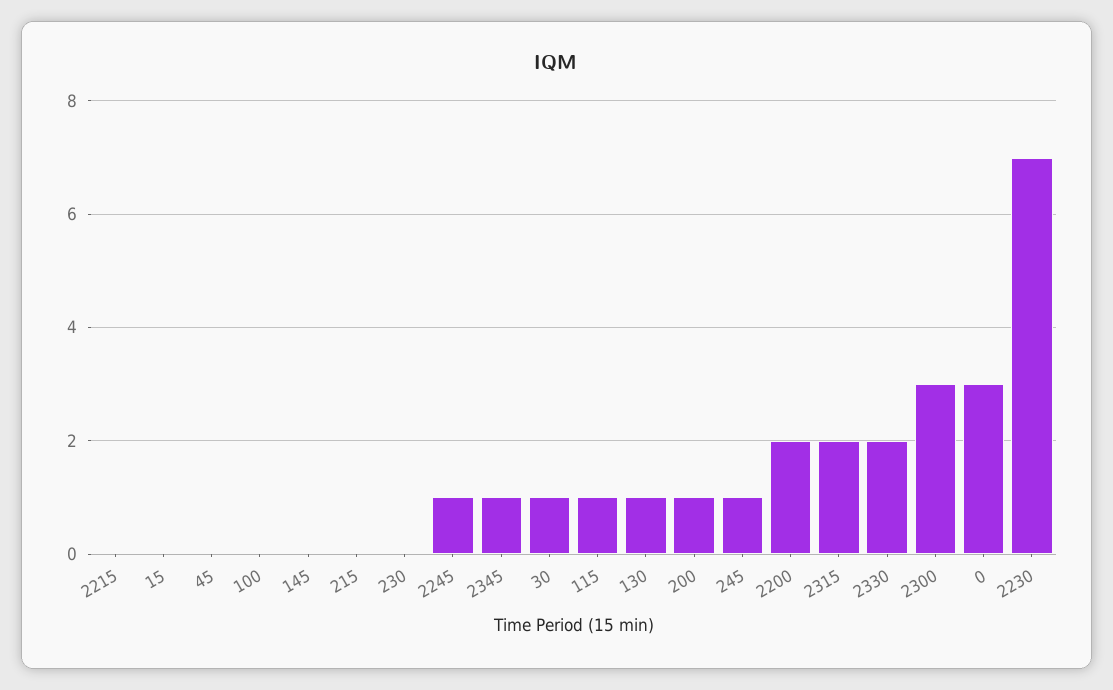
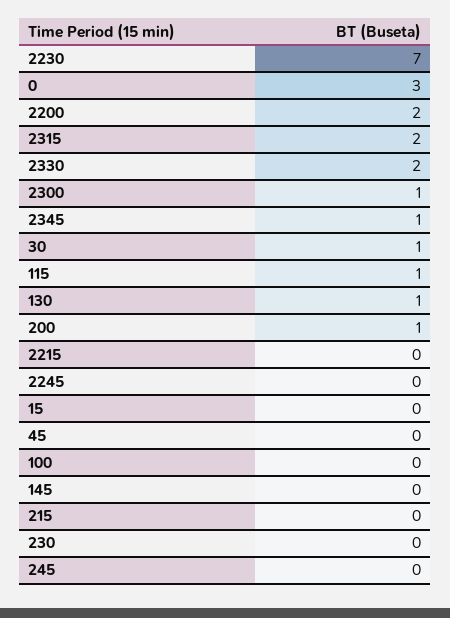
  {
    "2215": 0,
    "15": 0,
    "45": 0,
    "100": 0,
    "145": 0,
    "215": 0,
    "230": 0,
-   "2245": 1,
+   "2245": 0,
    "2345": 1,
    "30": 1,
    "115": 1,
    "130": 1,
    "200": 1,
-   "245": 1,
+   "245": 0,
    "2200": 2,
    "2315": 2,
    "2330": 2,
-   "2300": 3,
+   "2300": 1,
    "0": 3,
    "2230": 7
  }

